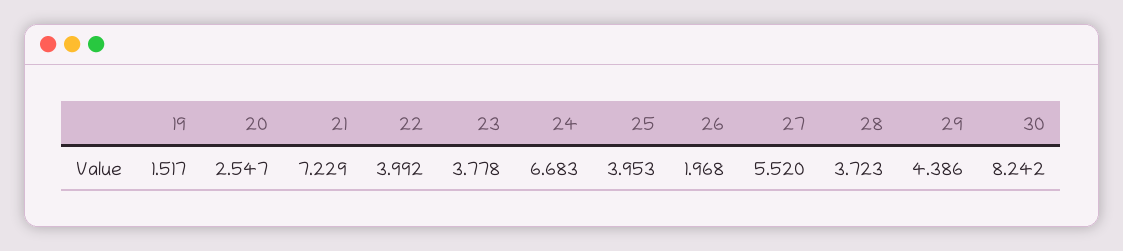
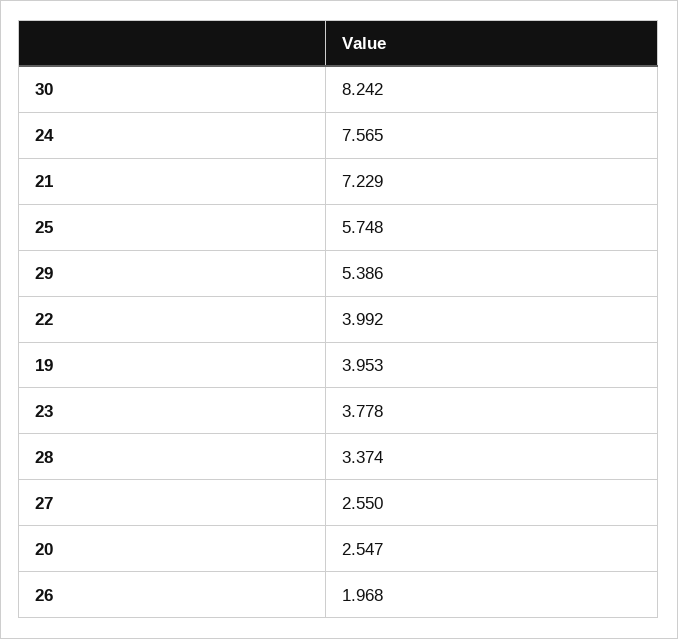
  {
-   "19": 1.517,
+   "19": 3.953,
    "20": 2.547,
    "21": 7.229,
    "22": 3.992,
    "23": 3.778,
-   "24": 6.683,
+   "24": 7.565,
-   "25": 3.953,
+   "25": 5.748,
    "26": 1.968,
-   "27": 5.52,
+   "27": 2.55,
-   "28": 3.723,
+   "28": 3.374,
-   "29": 4.386,
+   "29": 5.386,
    "30": 8.242
  }

